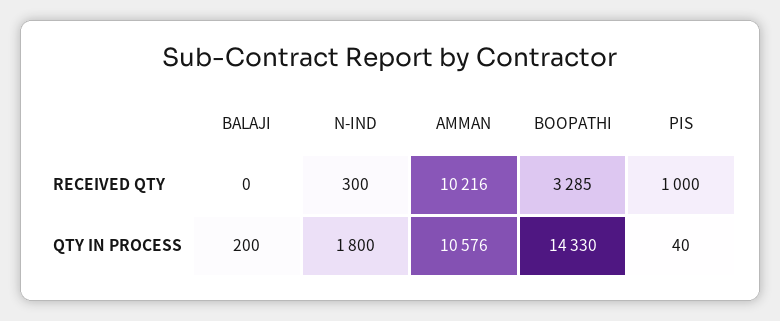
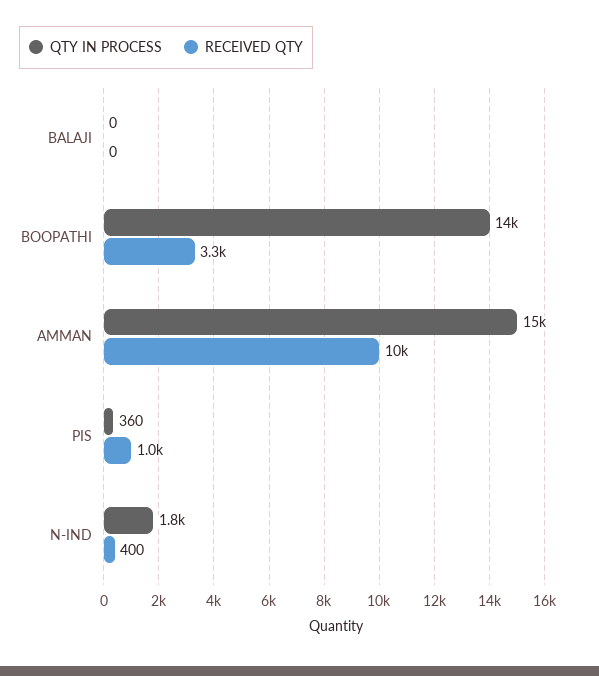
  {
    "RECEIVED QTY": {
      "BALAJI": 0,
-     "N-IND": 300,
+     "N-IND": 400,
      "AMMAN": 10216,
      "BOOPATHI": 3285,
      "PIS": 1000
    },
    "QTY IN PROCESS": {
-     "BALAJI": 200,
+     "BALAJI": 0,
      "N-IND": 1800,
-     "AMMAN": 10576,
+     "AMMAN": 15000,
      "BOOPATHI": 14330,
-     "PIS": 40
+     "PIS": 360
    }
  }

